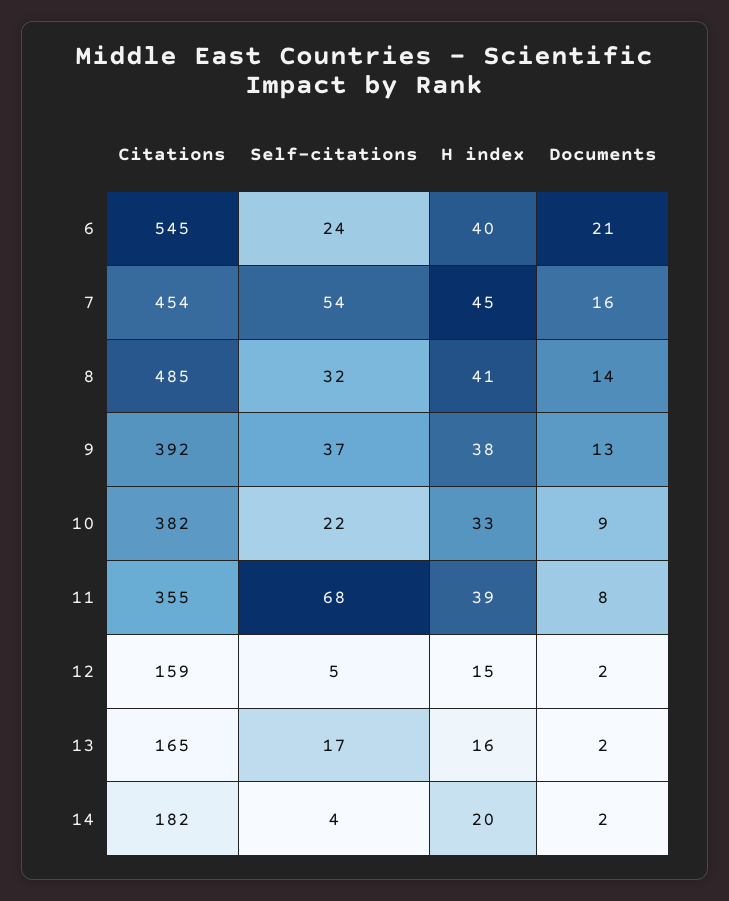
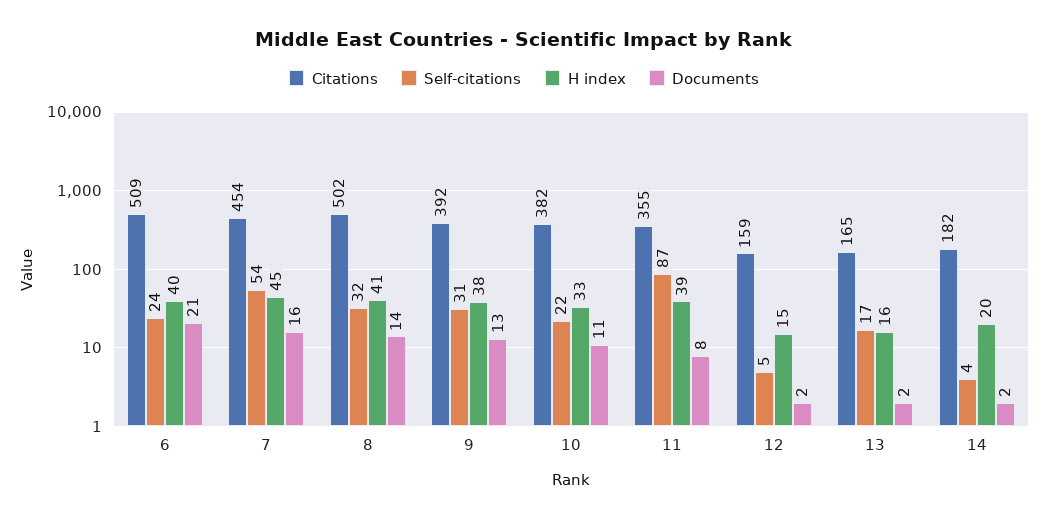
  {
    "Citations": {
-     "6": 545,
+     "6": 509,
      "7": 454,
-     "8": 485,
+     "8": 502,
      "9": 392,
      "10": 382,
      "11": 355,
      "12": 159,
      "13": 165,
      "14": 182
    },
    "Self-citations": {
      "6": 24,
      "7": 54,
      "8": 32,
-     "9": 37,
+     "9": 31,
      "10": 22,
-     "11": 68,
+     "11": 87,
      "12": 5,
      "13": 17,
      "14": 4
    },
    "H index": {
      "6": 40,
      "7": 45,
      "8": 41,
      "9": 38,
      "10": 33,
      "11": 39,
      "12": 15,
      "13": 16,
      "14": 20
    },
    "Documents": {
      "6": 21,
      "7": 16,
      "8": 14,
      "9": 13,
-     "10": 9,
+     "10": 11,
      "11": 8,
      "12": 2,
      "13": 2,
      "14": 2
    }
  }

